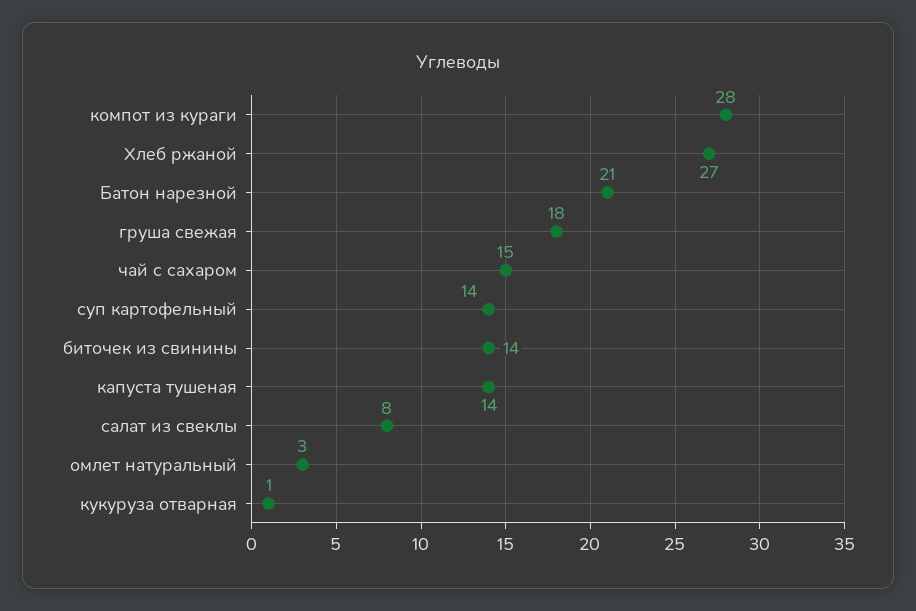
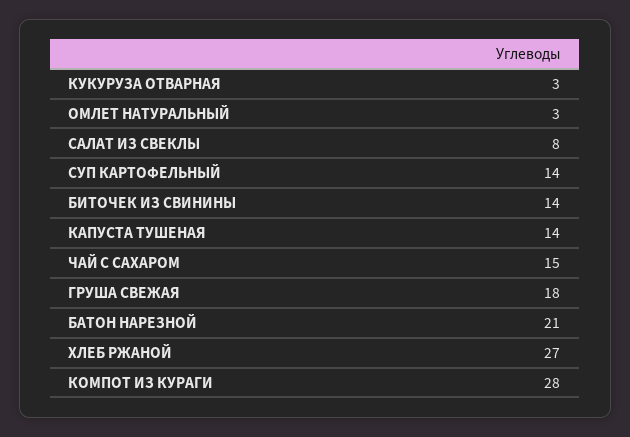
  {
    "компот из кураги": 28,
    "Хлеб ржаной": 27,
    "Батон нарезной": 21,
    "груша свежая": 18,
    "чай с сахаром": 15,
    "суп картофельный": 14,
    "биточек из свинины": 14,
    "капуста тушеная": 14,
    "салат из свеклы": 8,
    "омлет натуральный": 3,
-   "кукуруза отварная": 1
+   "кукуруза отварная": 3
  }

